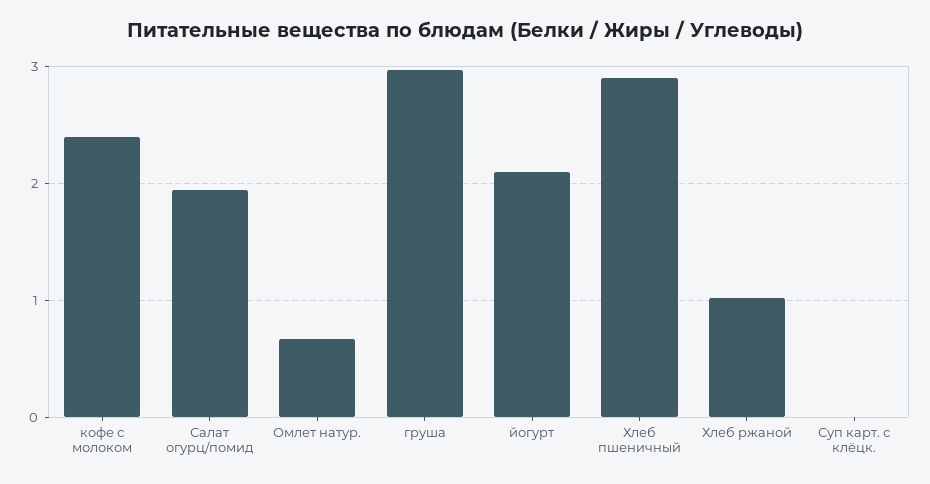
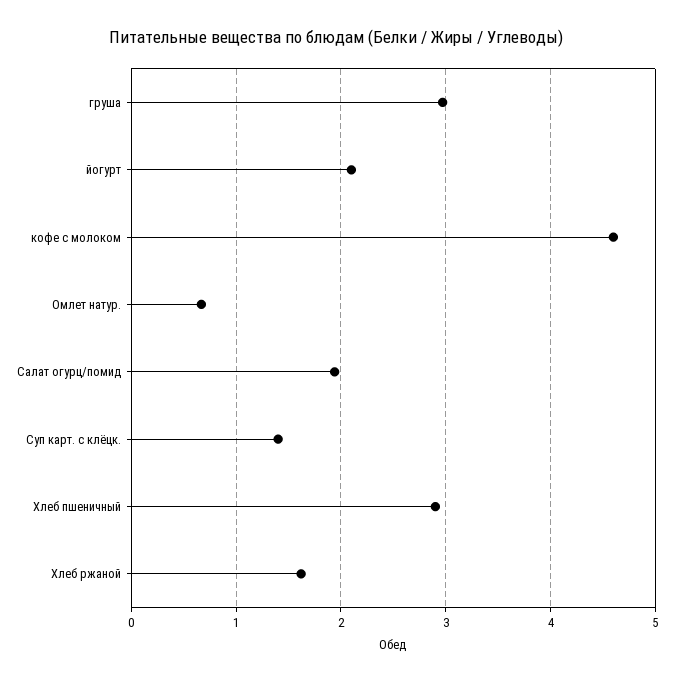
  {
-   "кофе с молоком": 2.4,
+   "кофе с молоком": 4.6,
    "Салат огурц/помид": 1.9,
    "Омлет натур.": 0.7,
    "груша": 3,
    "йогурт": 2.1,
    "Хлеб пшеничный": 2.9,
-   "Хлеб ржаной": 1,
+   "Хлеб ржаной": 1.6,
-   "Суп карт. с клёцк.": 0
+   "Суп карт. с клёцк.": 1.4
  }

